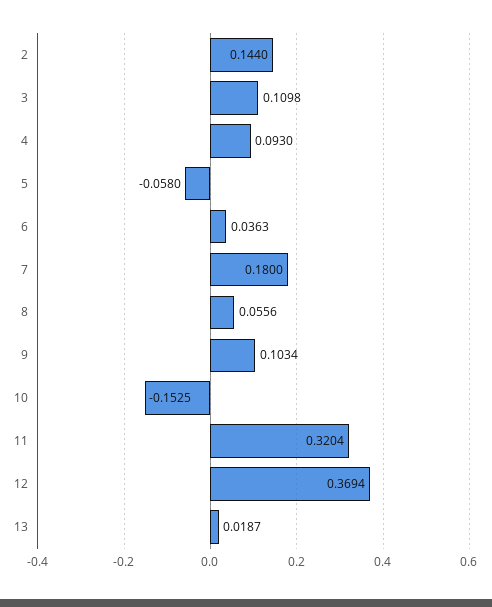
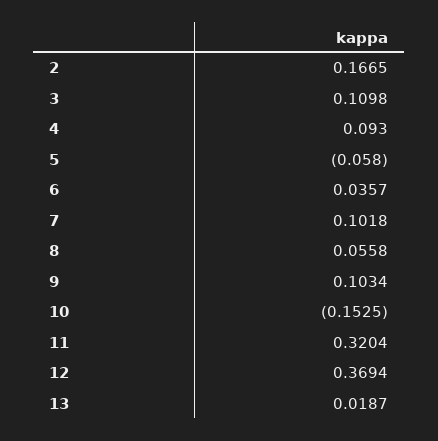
  {
-   "2": 0.144,
+   "2": 0.1665,
    "3": 0.1098,
    "4": 0.093,
    "5": -0.058,
-   "6": 0.0363,
+   "6": 0.0357,
-   "7": 0.18,
+   "7": 0.1018,
-   "8": 0.0556,
+   "8": 0.0558,
    "9": 0.1034,
    "10": -0.1525,
    "11": 0.3204,
    "12": 0.3694,
    "13": 0.0187
  }

